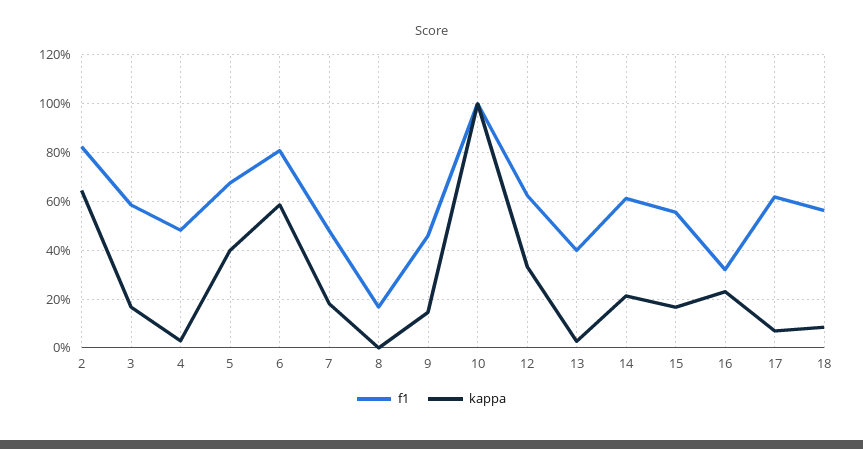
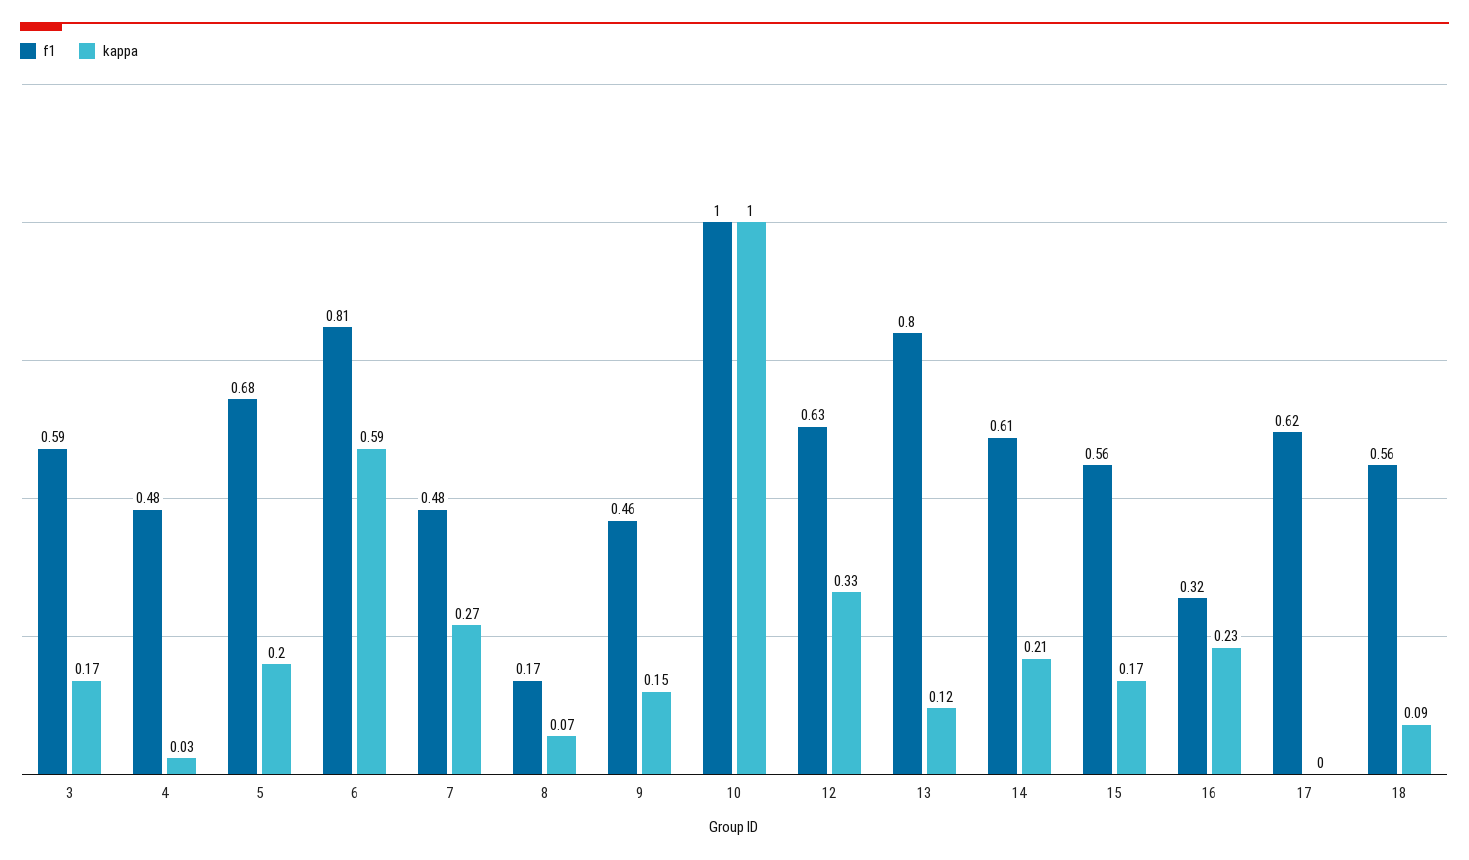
  {
    "f1": {
-     "2": 0.825,
      "3": 0.59,
      "4": 0.48,
      "5": 0.68,
      "6": 0.81,
      "7": 0.48,
      "8": 0.17,
      "9": 0.46,
      "10": 1,
      "12": 0.63,
-     "13": 0.4,
+     "13": 0.8,
      "14": 0.61,
      "15": 0.56,
      "16": 0.32,
      "17": 0.62,
      "18": 0.56
    },
    "kappa": {
-     "2": 0.65,
      "3": 0.17,
      "4": 0.03,
-     "5": 0.4,
+     "5": 0.2,
      "6": 0.59,
-     "7": 0.175,
+     "7": 0.27,
-     "8": 0,
+     "8": 0.07,
      "9": 0.15,
      "10": 1,
      "12": 0.33,
-     "13": 0.025,
+     "13": 0.12,
      "14": 0.21,
      "15": 0.17,
      "16": 0.23,
-     "17": 0.075,
+     "17": 0,
      "18": 0.09
    }
  }

